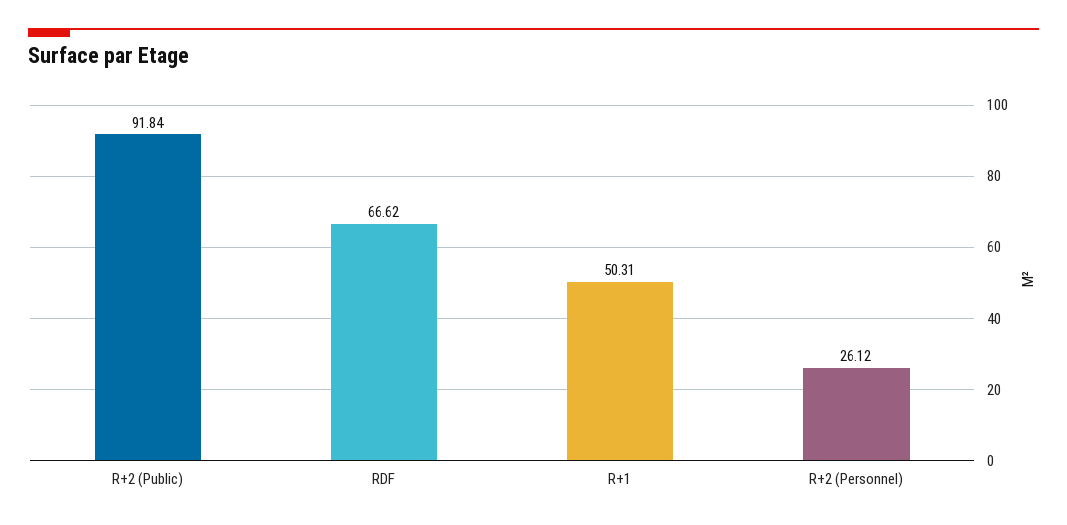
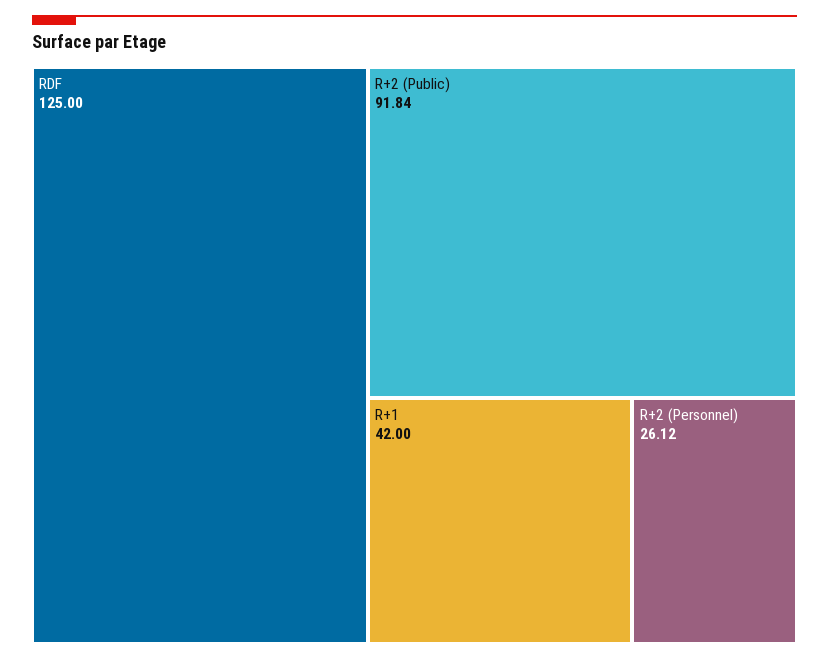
  {
    "R+2 (Public)": 91.84,
-   "RDF": 66.62,
+   "RDF": 125,
-   "R+1": 50.31,
+   "R+1": 42,
    "R+2 (Personnel)": 26.12
  }

